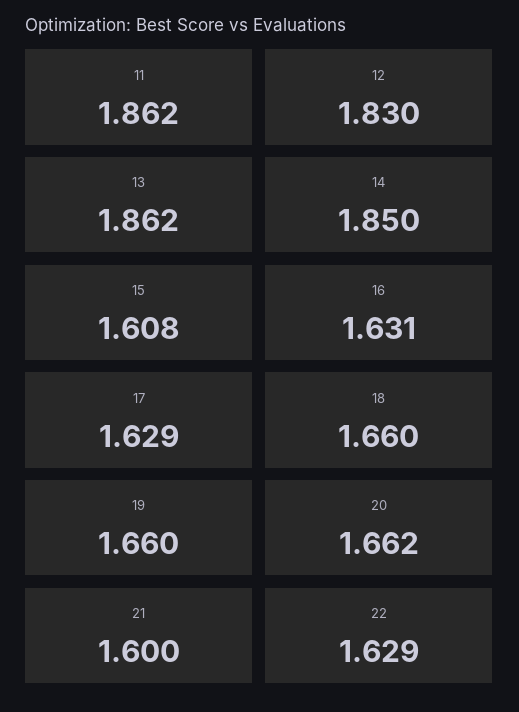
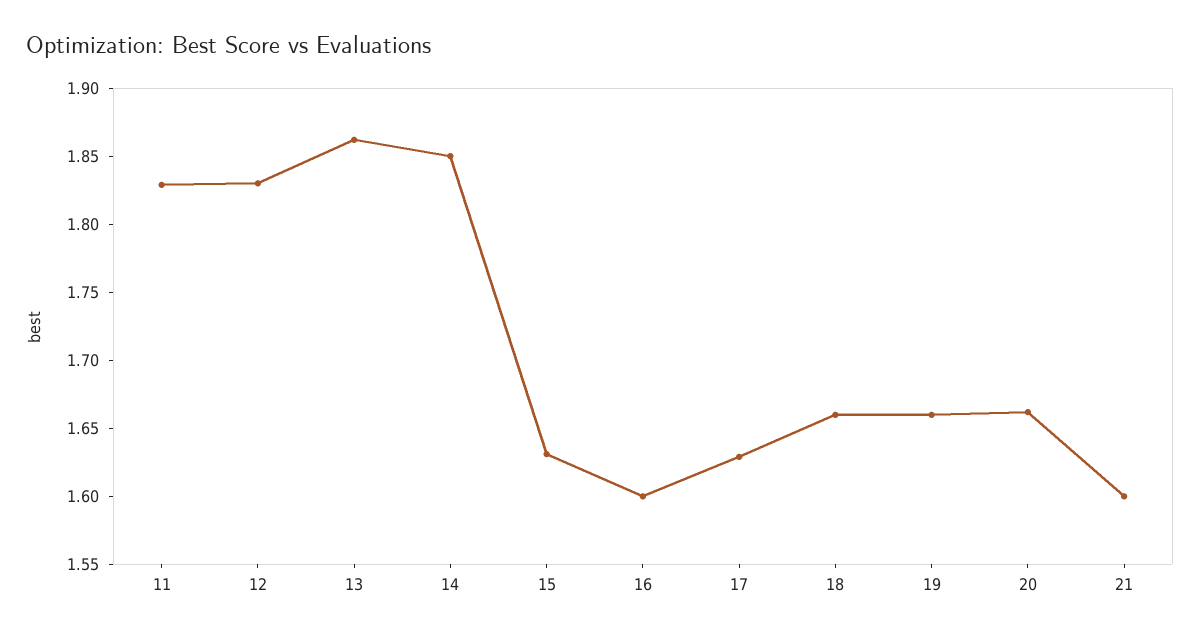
  {
-   "11": 1.862,
+   "11": 1.83,
    "12": 1.83,
    "13": 1.862,
    "14": 1.85,
-   "15": 1.608,
+   "15": 1.63,
-   "16": 1.631,
+   "16": 1.6,
    "17": 1.629,
    "18": 1.66,
    "19": 1.66,
    "20": 1.662,
-   "21": 1.6,
+   "21": 1.6
-   "22": 1.629
  }

